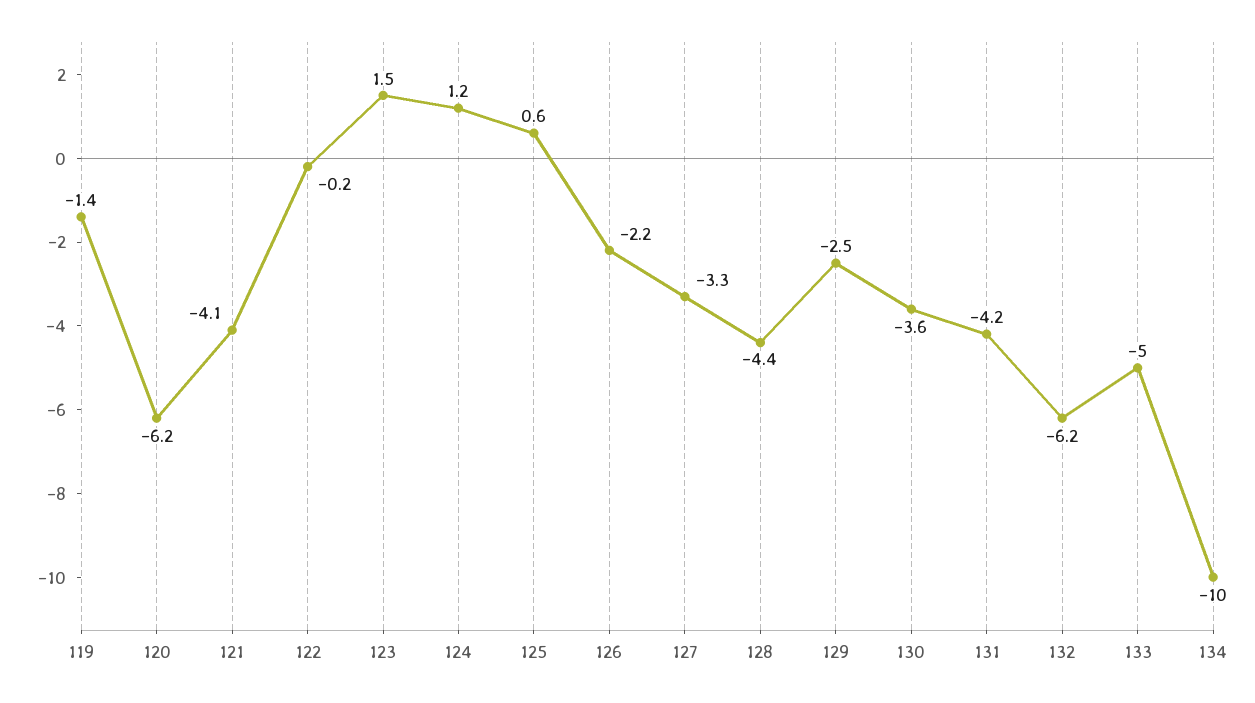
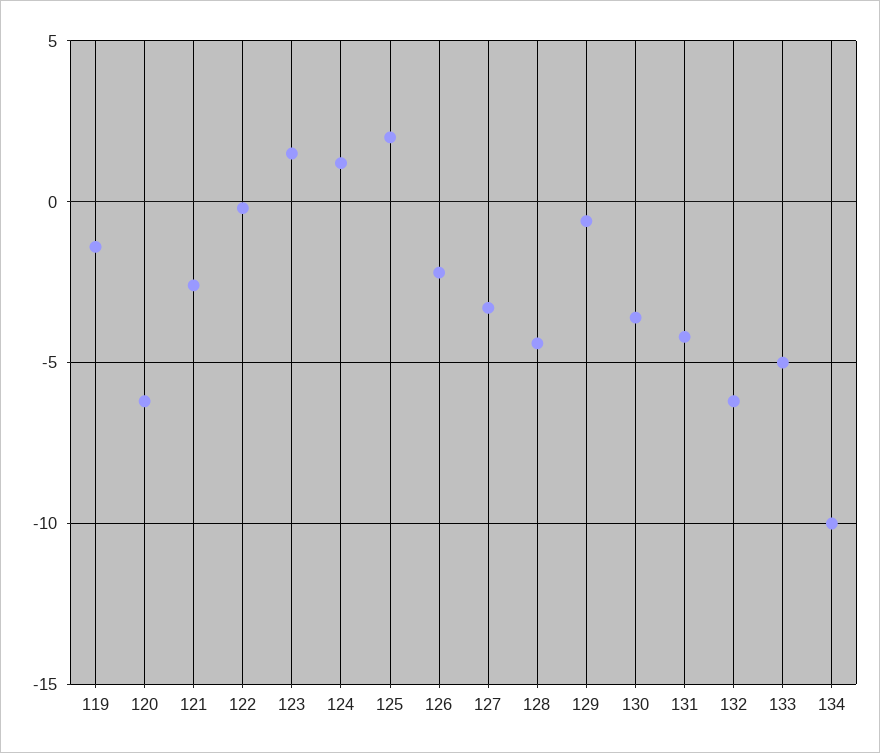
  {
    "119": -1.4,
    "120": -6.2,
-   "121": -4.1,
+   "121": -2.5,
    "122": -0.2,
    "123": 1.5,
    "124": 1.2,
-   "125": 0.6,
+   "125": 2,
    "126": -2.2,
    "127": -3.3,
    "128": -4.4,
-   "129": -2.5,
+   "129": -0.5,
    "130": -3.6,
    "131": -4.2,
    "132": -6.2,
    "133": -5,
    "134": -10
  }

